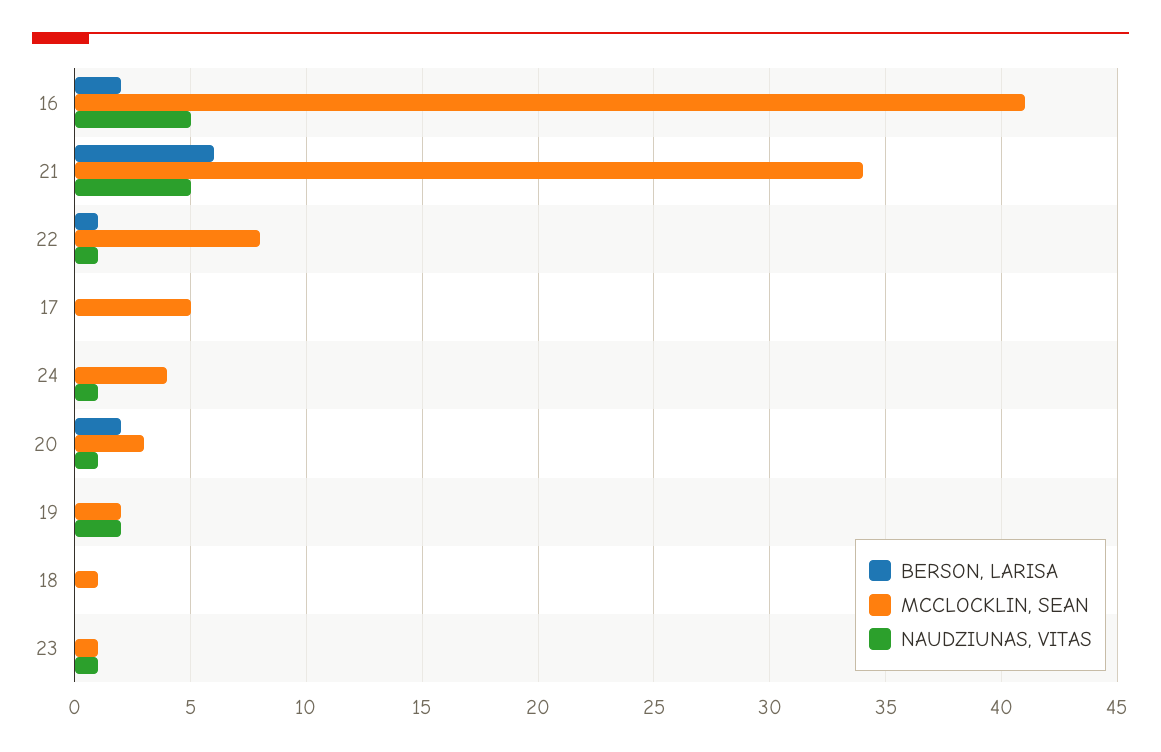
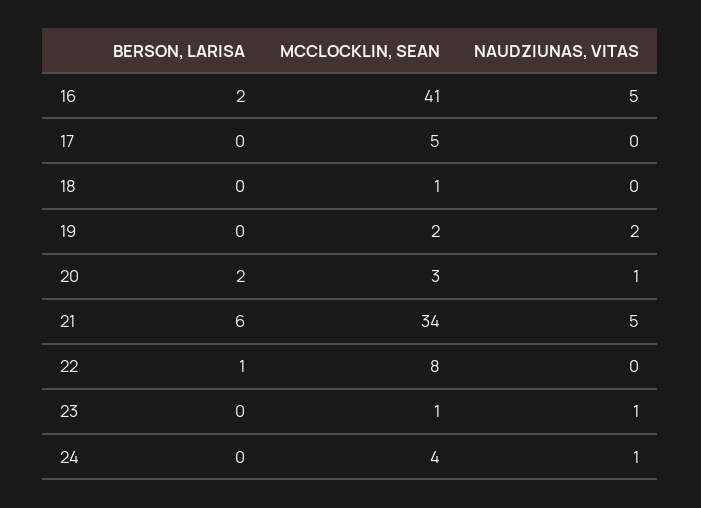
  {
    "BERSON, LARISA": {
      "16": 2,
      "21": 6,
      "22": 1,
      "17": 0,
      "24": 0,
      "20": 2,
      "19": 0,
      "18": 0,
      "23": 0
    },
    "MCCLOCKLIN, SEAN": {
      "16": 41,
      "21": 34,
      "22": 8,
      "17": 5,
      "24": 4,
      "20": 3,
      "19": 2,
      "18": 1,
      "23": 1
    },
    "NAUDZIUNAS, VITAS": {
      "16": 5,
      "21": 5,
-     "22": 1,
+     "22": 0,
      "17": 0,
      "24": 1,
      "20": 1,
      "19": 2,
      "18": 0,
      "23": 1
    }
  }

